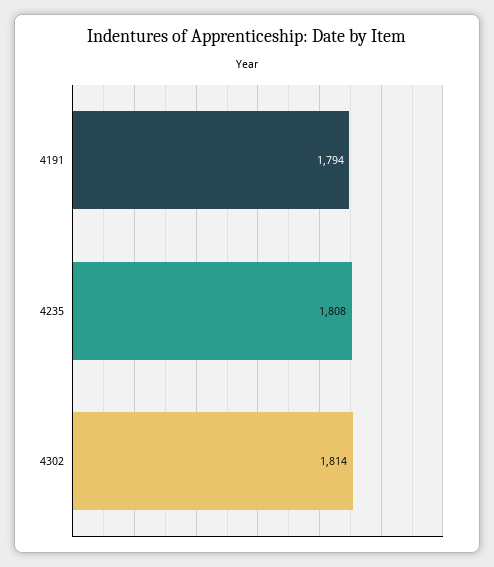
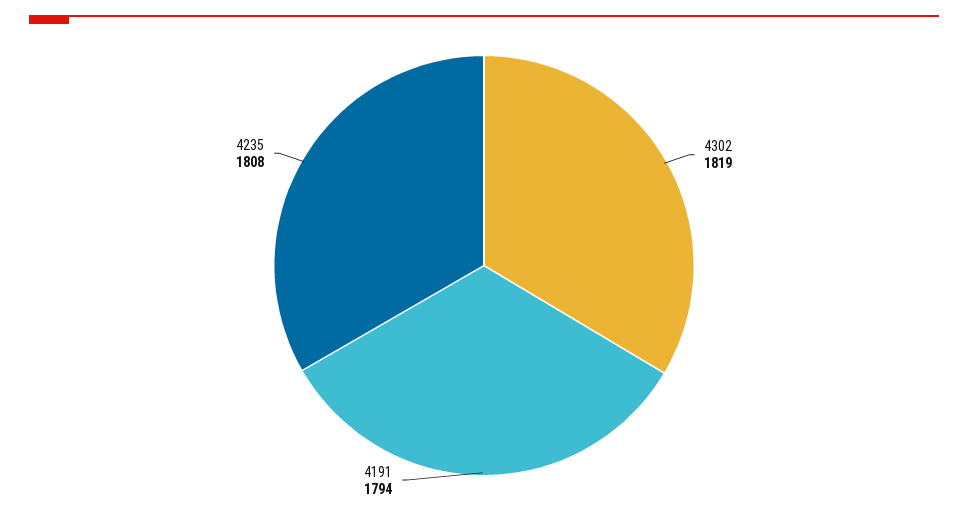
  {
    "4191": 1794,
    "4235": 1808,
-   "4302": 1814
+   "4302": 1819
  }

